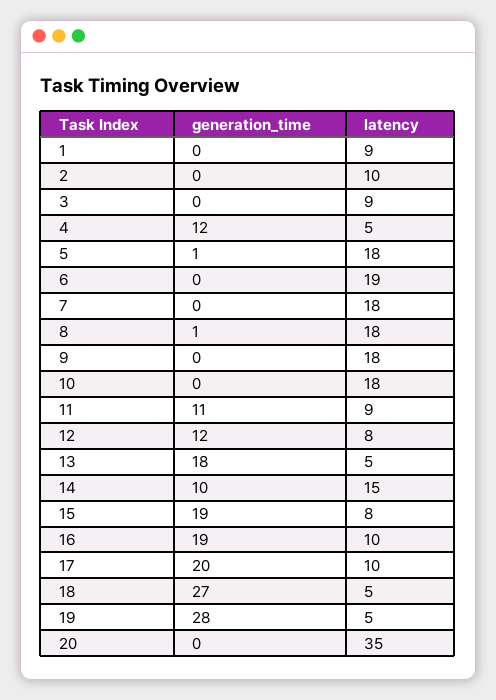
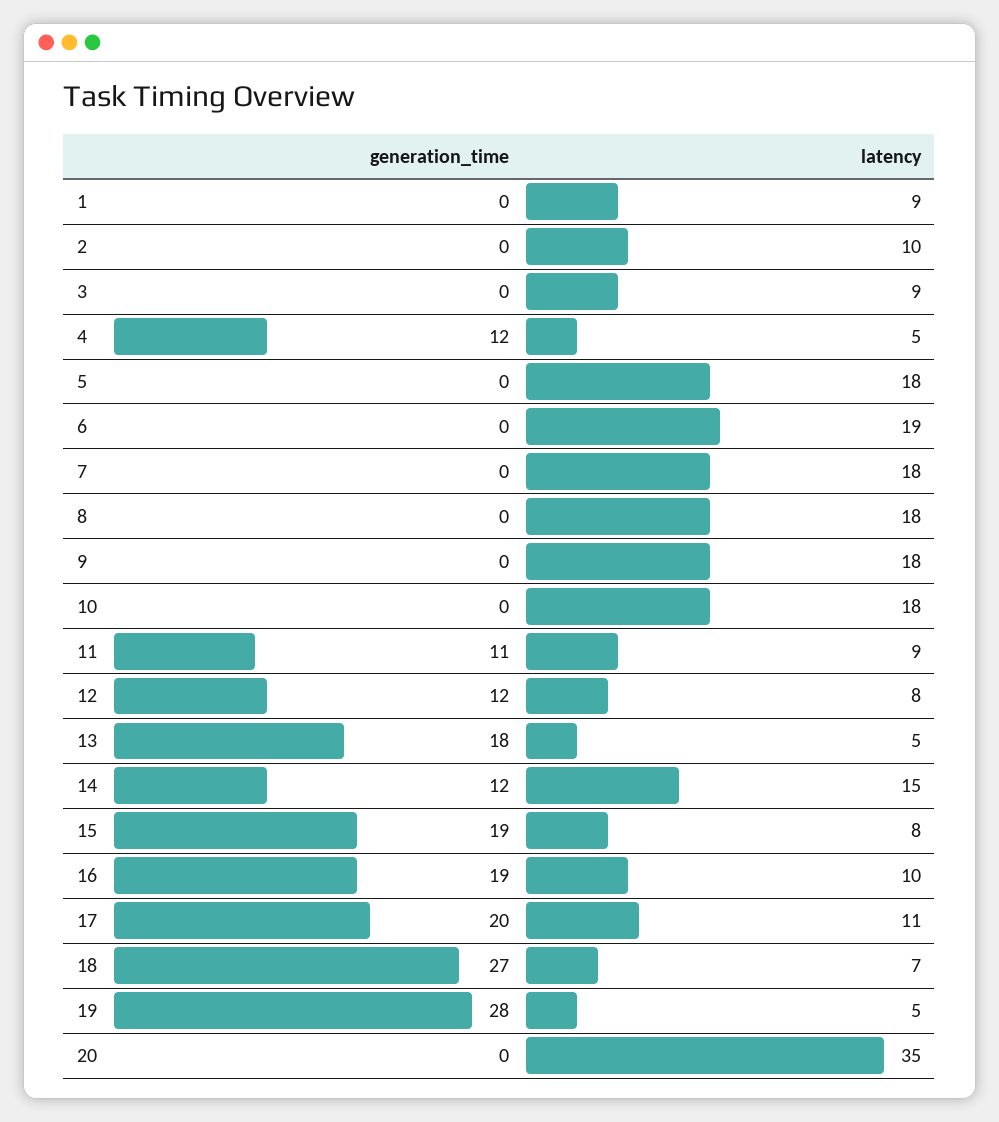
  {
    "generation_time": {
      "1": 0,
      "2": 0,
      "3": 0,
      "4": 12,
-     "5": 1,
+     "5": 0,
      "6": 0,
      "7": 0,
-     "8": 1,
+     "8": 0,
      "9": 0,
      "10": 0,
      "11": 11,
      "12": 12,
      "13": 18,
-     "14": 10,
+     "14": 12,
      "15": 19,
      "16": 19,
      "17": 20,
      "18": 27,
      "19": 28,
      "20": 0
    },
    "latency": {
      "1": 9,
      "2": 10,
      "3": 9,
      "4": 5,
      "5": 18,
      "6": 19,
      "7": 18,
      "8": 18,
      "9": 18,
      "10": 18,
      "11": 9,
      "12": 8,
      "13": 5,
      "14": 15,
      "15": 8,
      "16": 10,
-     "17": 10,
+     "17": 11,
-     "18": 5,
+     "18": 7,
      "19": 5,
      "20": 35
    }
  }

